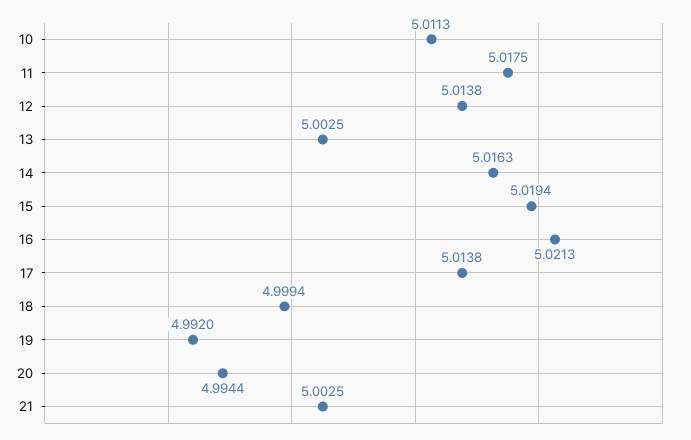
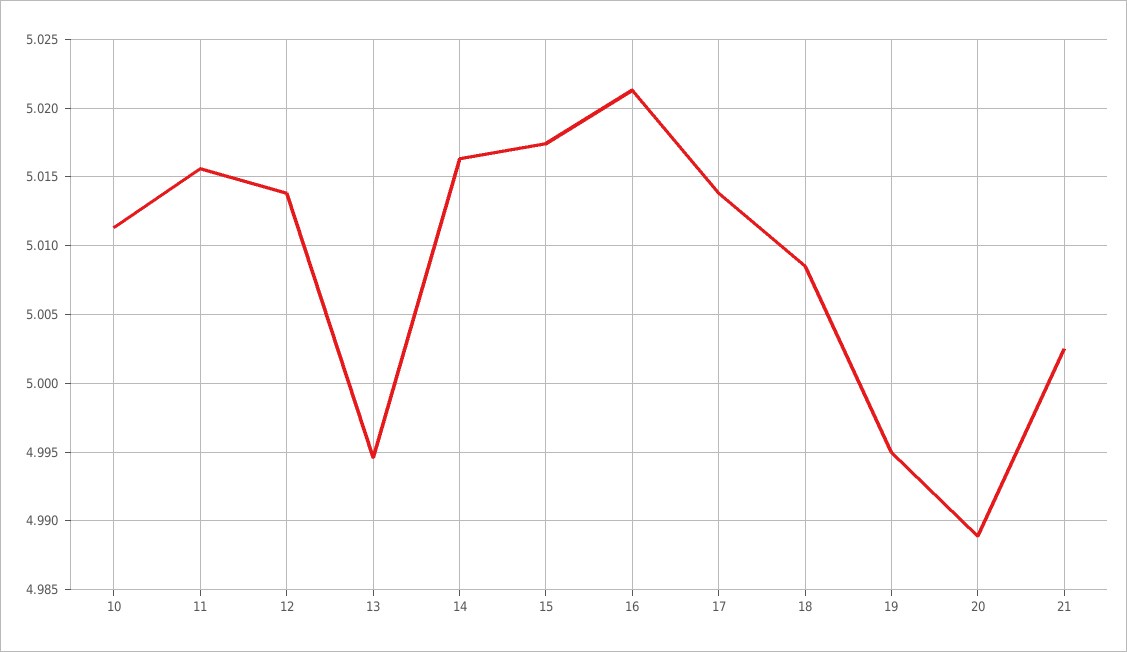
  {
    "10": 5.0113,
-   "11": 5.0175,
+   "11": 5.0155,
    "12": 5.0138,
-   "13": 5.0025,
+   "13": 4.9945,
    "14": 5.0163,
-   "15": 5.0194,
+   "15": 5.0175,
    "16": 5.0213,
    "17": 5.0138,
-   "18": 4.9994,
+   "18": 5.0085,
-   "19": 4.992,
+   "19": 4.995,
-   "20": 4.9944,
+   "20": 4.989,
    "21": 5.0025
  }

